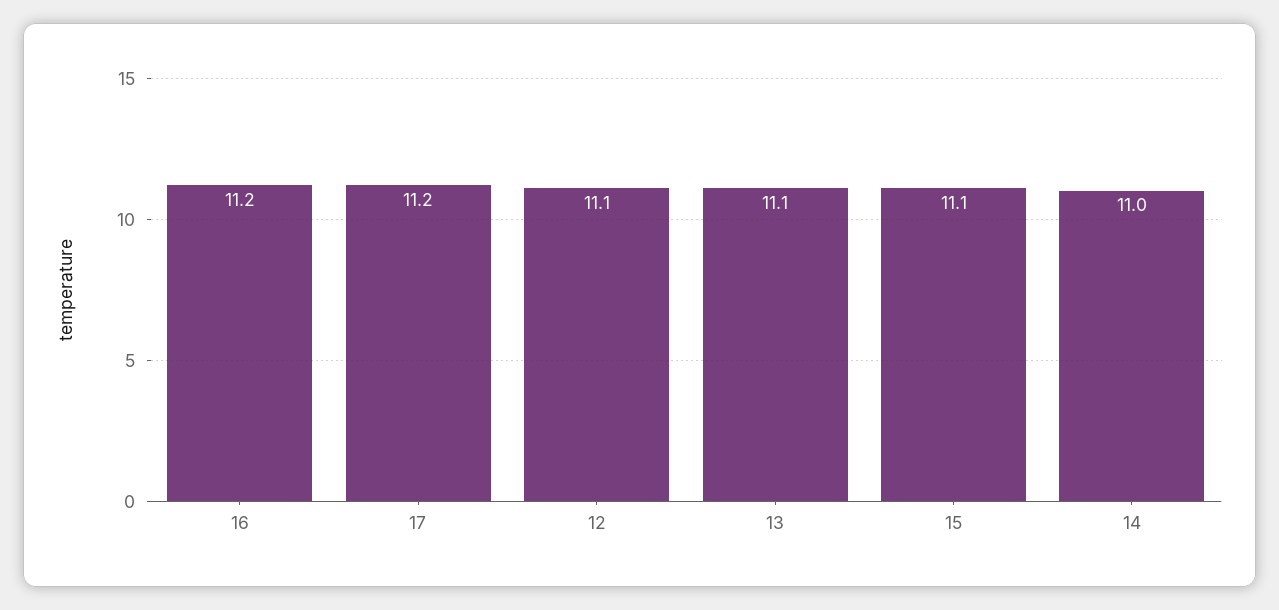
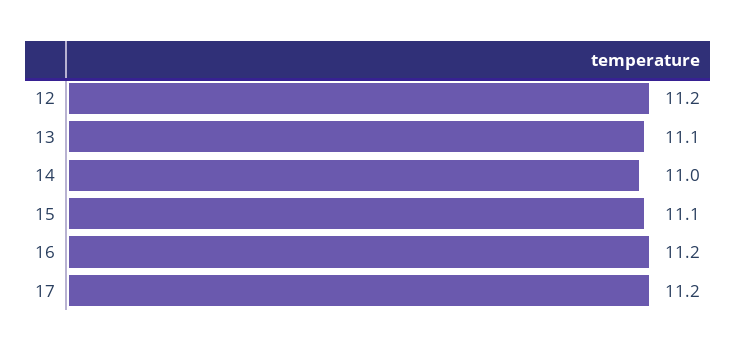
  {
    "16": 11.2,
    "17": 11.2,
-   "12": 11.1,
+   "12": 11.2,
    "13": 11.1,
    "15": 11.1,
    "14": 11
  }

